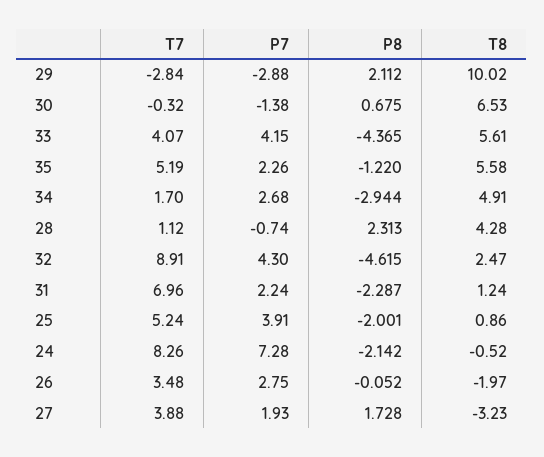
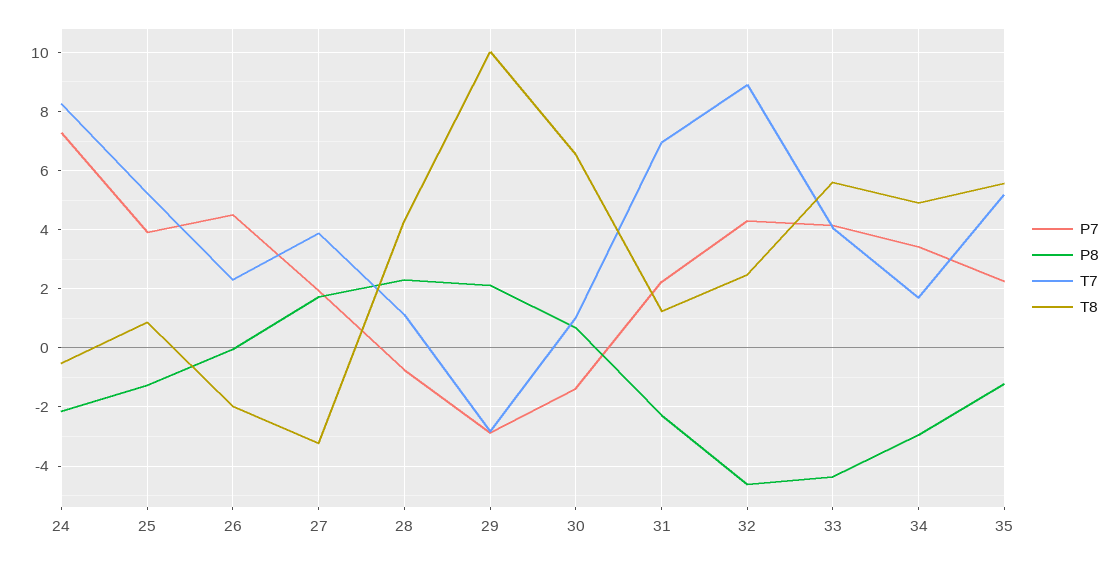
  {
    "T7": {
      "29": -2.84,
-     "30": -0.32,
+     "30": 1,
      "33": 4.07,
      "35": 5.19,
      "34": 1.7,
      "28": 1.12,
      "32": 8.91,
      "31": 6.96,
      "25": 5.24,
      "24": 8.26,
-     "26": 3.48,
+     "26": 2.25,
      "27": 3.88
    },
    "P7": {
      "29": -2.88,
      "30": -1.38,
      "33": 4.15,
      "35": 2.26,
-     "34": 2.68,
+     "34": 3.5,
      "28": -0.74,
      "32": 4.3,
      "31": 2.24,
      "25": 3.91,
      "24": 7.28,
-     "26": 2.75,
+     "26": 4.5,
      "27": 1.93
    },
    "P8": {
      "29": 2.112,
      "30": 0.675,
      "33": -4.365,
      "35": -1.22,
      "34": -2.944,
      "28": 2.313,
      "32": -4.615,
      "31": -2.287,
-     "25": -2.001,
+     "25": -1.25,
      "24": -2.142,
      "26": -0.052,
      "27": 1.728
    },
    "T8": {
      "29": 10.02,
      "30": 6.53,
      "33": 5.61,
      "35": 5.58,
      "34": 4.91,
      "28": 4.28,
      "32": 2.47,
      "31": 1.24,
      "25": 0.86,
      "24": -0.52,
      "26": -1.97,
      "27": -3.23
    }
  }

